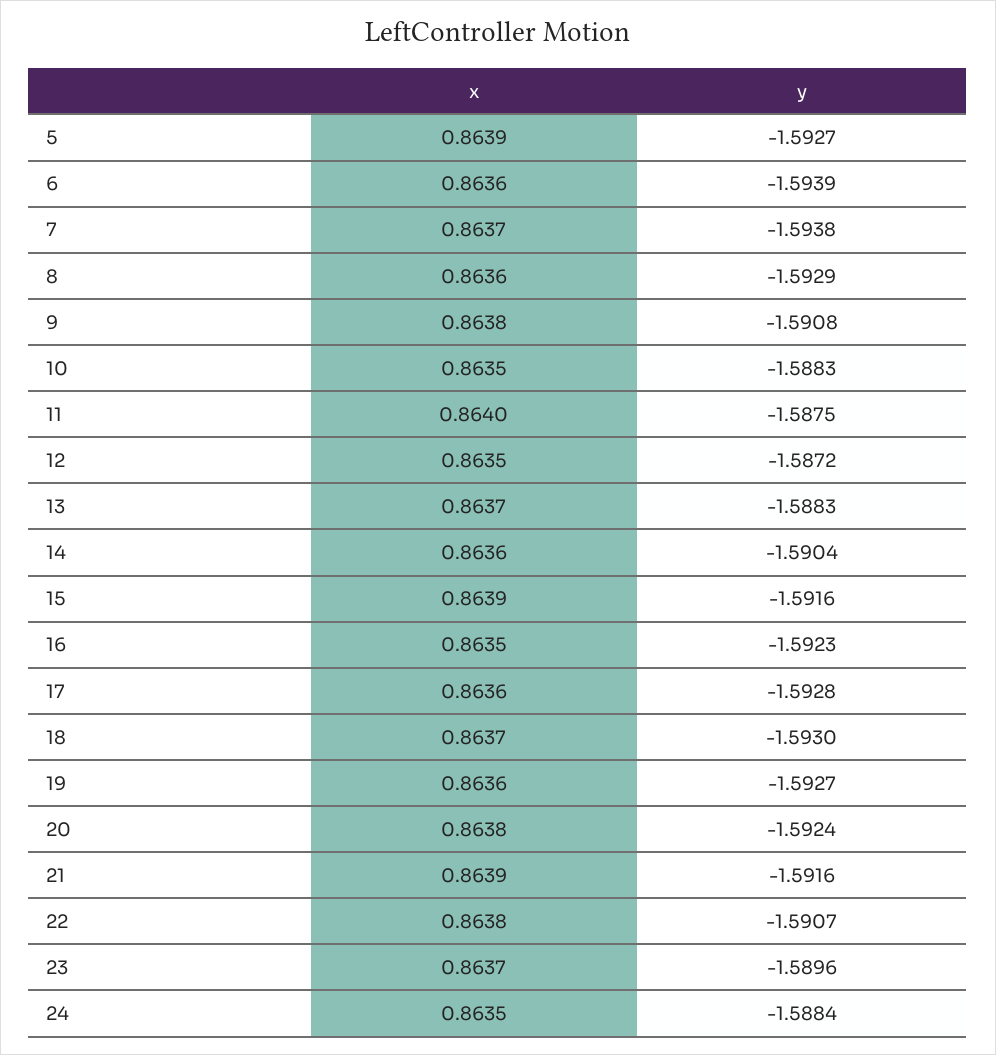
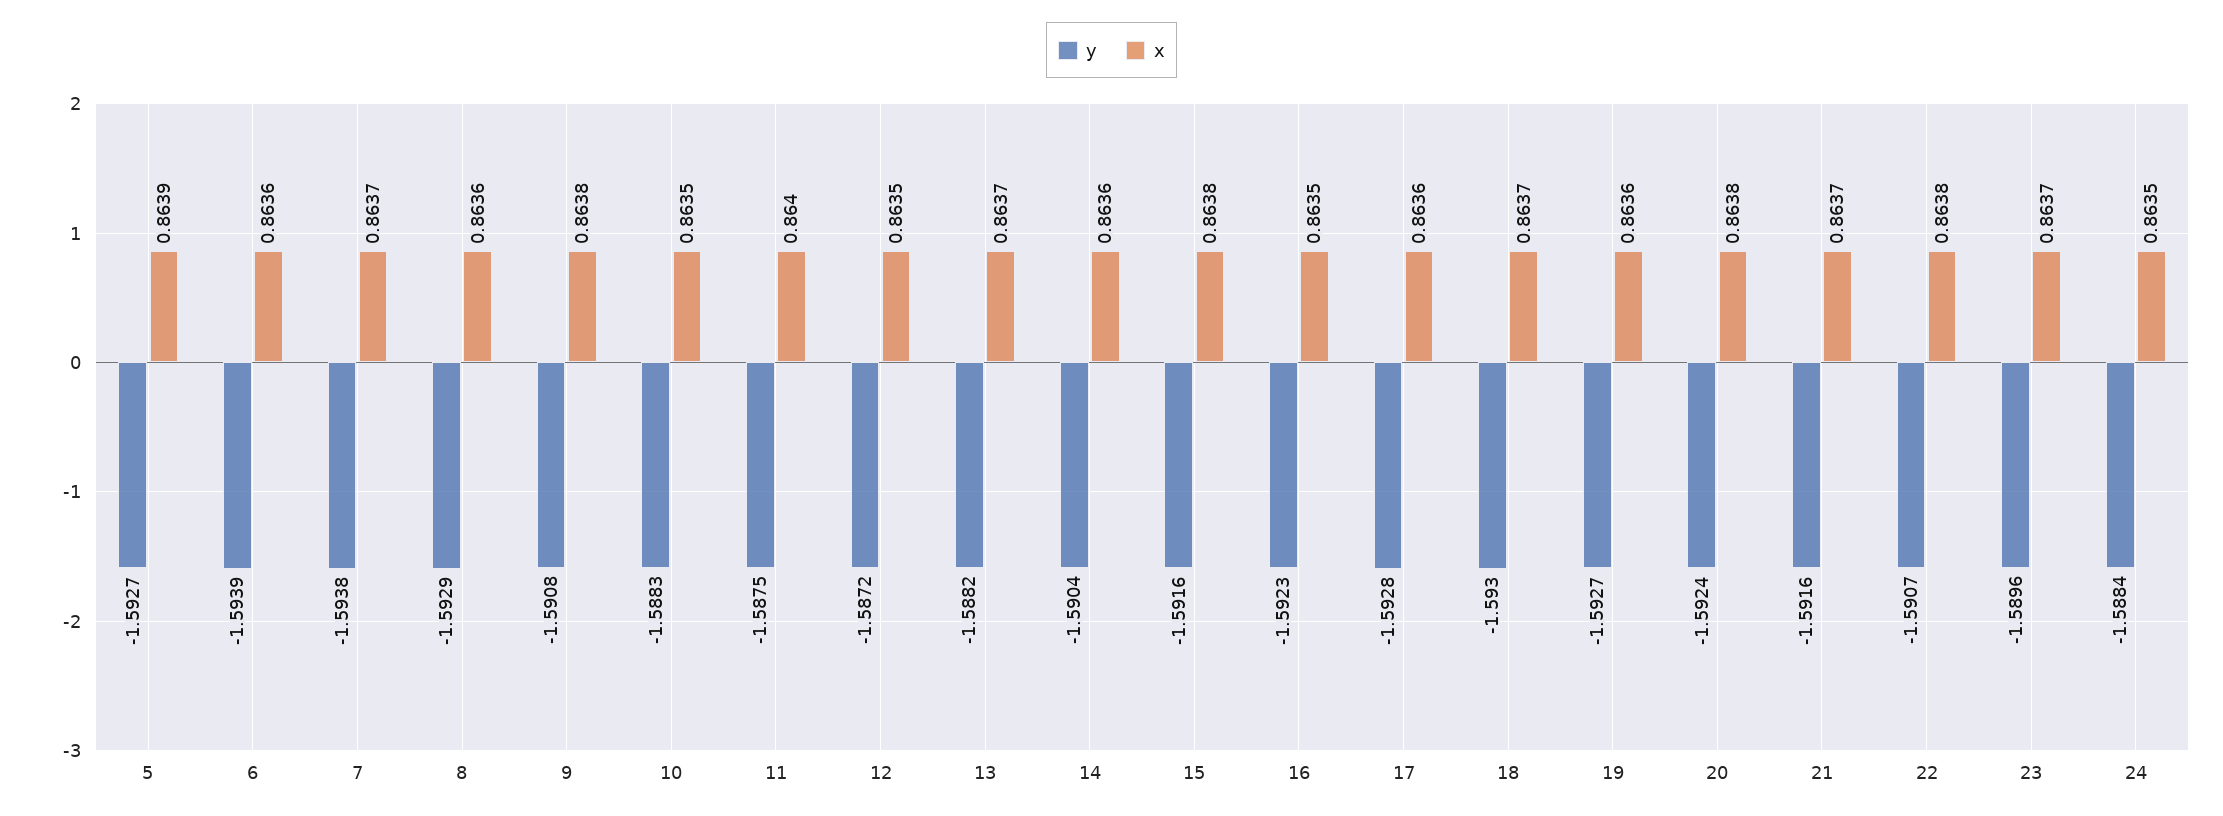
  {
    "x": {
      "5": 0.8639,
      "6": 0.8636,
      "7": 0.8637,
      "8": 0.8636,
      "9": 0.8638,
      "10": 0.8635,
      "11": 0.864,
      "12": 0.8635,
      "13": 0.8637,
      "14": 0.8636,
-     "15": 0.8639,
+     "15": 0.8638,
      "16": 0.8635,
      "17": 0.8636,
      "18": 0.8637,
      "19": 0.8636,
      "20": 0.8638,
-     "21": 0.8639,
+     "21": 0.8637,
      "22": 0.8638,
      "23": 0.8637,
      "24": 0.8635
    },
    "y": {
      "5": -1.5927,
      "6": -1.5939,
      "7": -1.5938,
      "8": -1.5929,
      "9": -1.5908,
      "10": -1.5883,
      "11": -1.5875,
      "12": -1.5872,
-     "13": -1.5883,
+     "13": -1.5882,
      "14": -1.5904,
      "15": -1.5916,
      "16": -1.5923,
      "17": -1.5928,
      "18": -1.593,
      "19": -1.5927,
      "20": -1.5924,
      "21": -1.5916,
      "22": -1.5907,
      "23": -1.5896,
      "24": -1.5884
    }
  }

